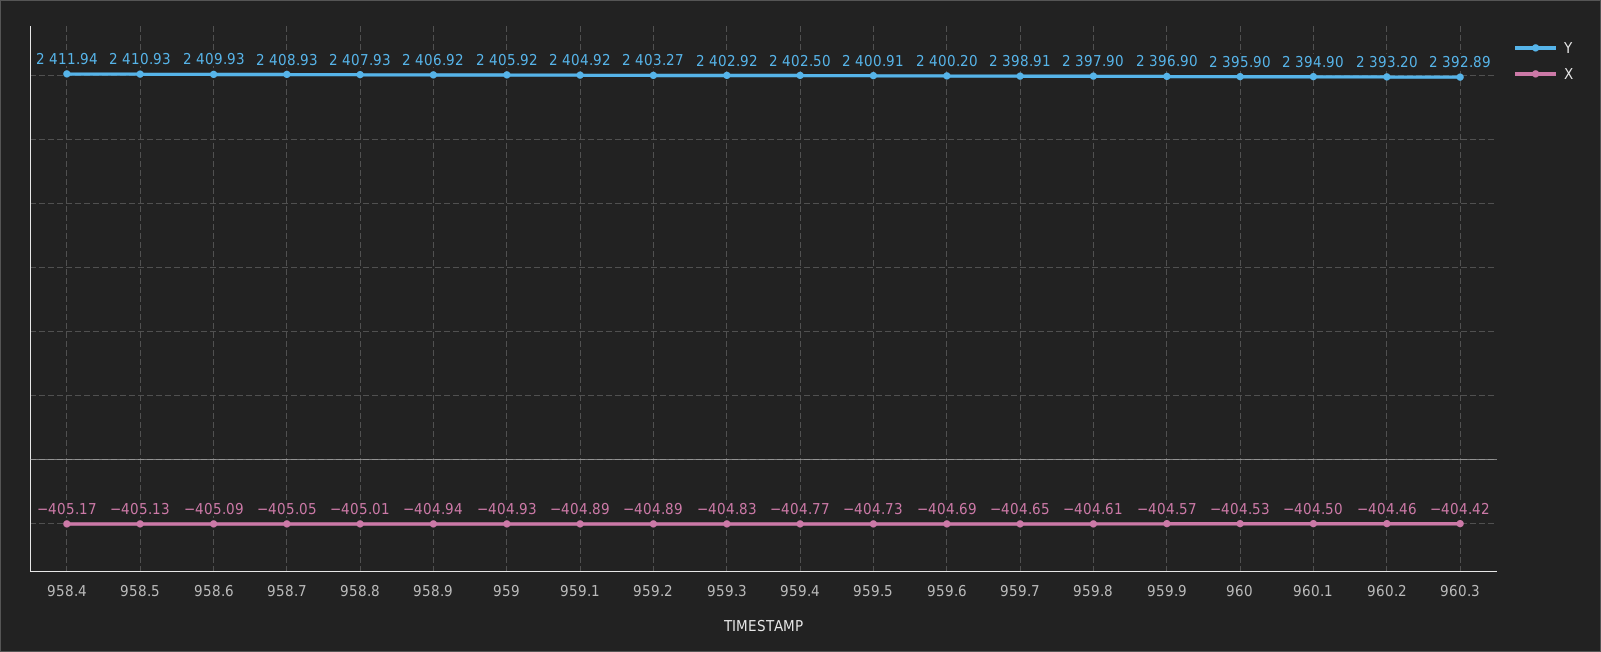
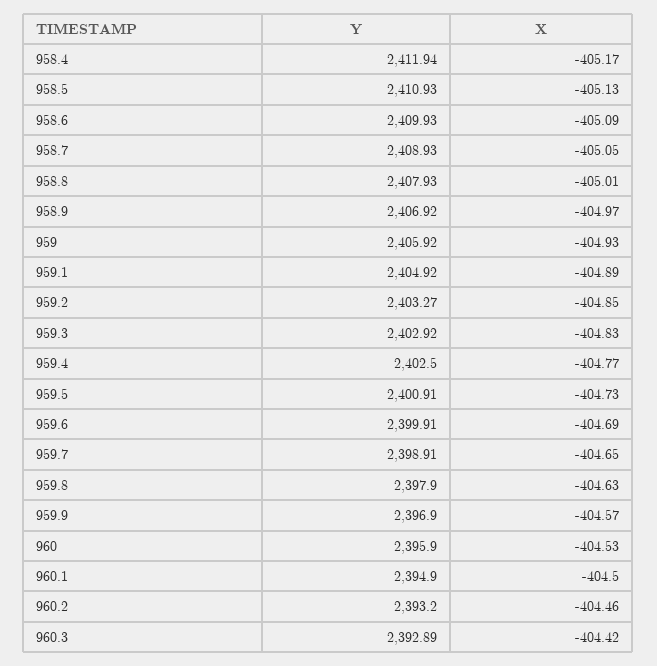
  {
    "Y": {
      "958.4": 2411.94,
      "958.5": 2410.93,
      "958.6": 2409.93,
      "958.7": 2408.93,
      "958.8": 2407.93,
      "958.9": 2406.92,
      "959": 2405.92,
      "959.1": 2404.92,
      "959.2": 2403.27,
      "959.3": 2402.92,
      "959.4": 2402.5,
      "959.5": 2400.91,
-     "959.6": 2400.2,
+     "959.6": 2399.91,
      "959.7": 2398.91,
      "959.8": 2397.9,
      "959.9": 2396.9,
      "960": 2395.9,
      "960.1": 2394.9,
      "960.2": 2393.2,
      "960.3": 2392.89
    },
    "X": {
      "958.4": -405.17,
      "958.5": -405.13,
      "958.6": -405.09,
      "958.7": -405.05,
      "958.8": -405.01,
-     "958.9": -404.94,
+     "958.9": -404.97,
      "959": -404.93,
      "959.1": -404.89,
-     "959.2": -404.89,
+     "959.2": -404.85,
      "959.3": -404.83,
      "959.4": -404.77,
      "959.5": -404.73,
      "959.6": -404.69,
      "959.7": -404.65,
-     "959.8": -404.61,
+     "959.8": -404.63,
      "959.9": -404.57,
      "960": -404.53,
      "960.1": -404.5,
      "960.2": -404.46,
      "960.3": -404.42
    }
  }

